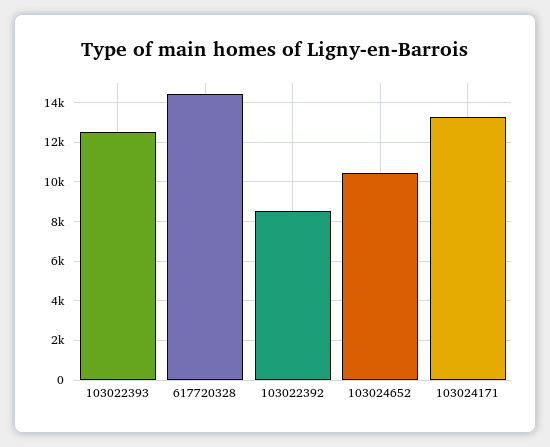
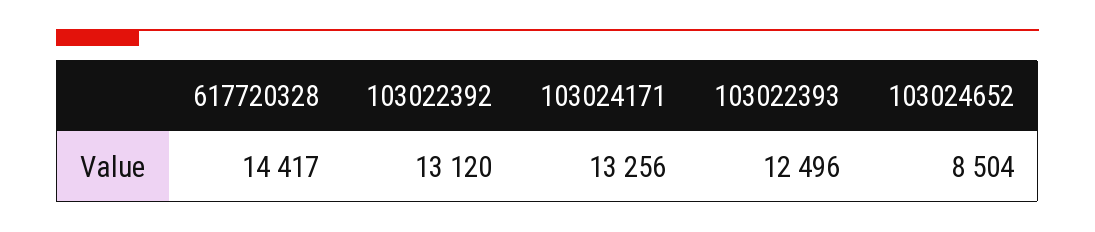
  {
    "103022393": 12496,
    "617720328": 14417,
-   "103022392": 8500,
+   "103022392": 13120,
-   "103024652": 10500,
+   "103024652": 8504,
    "103024171": 13256
  }

